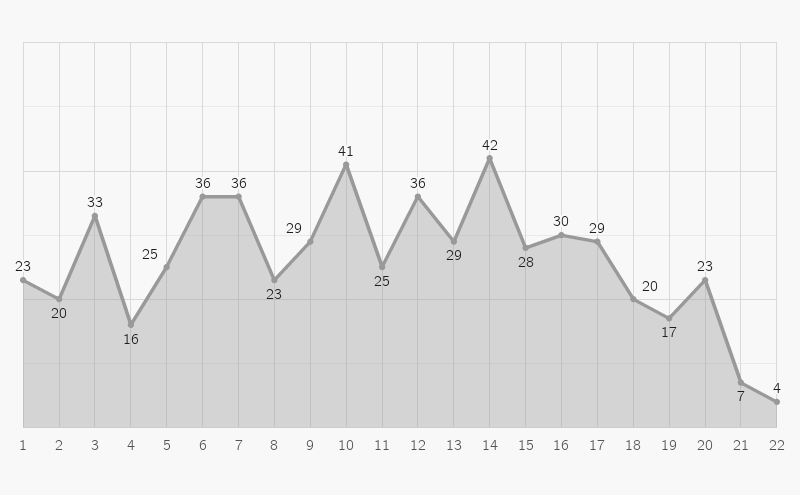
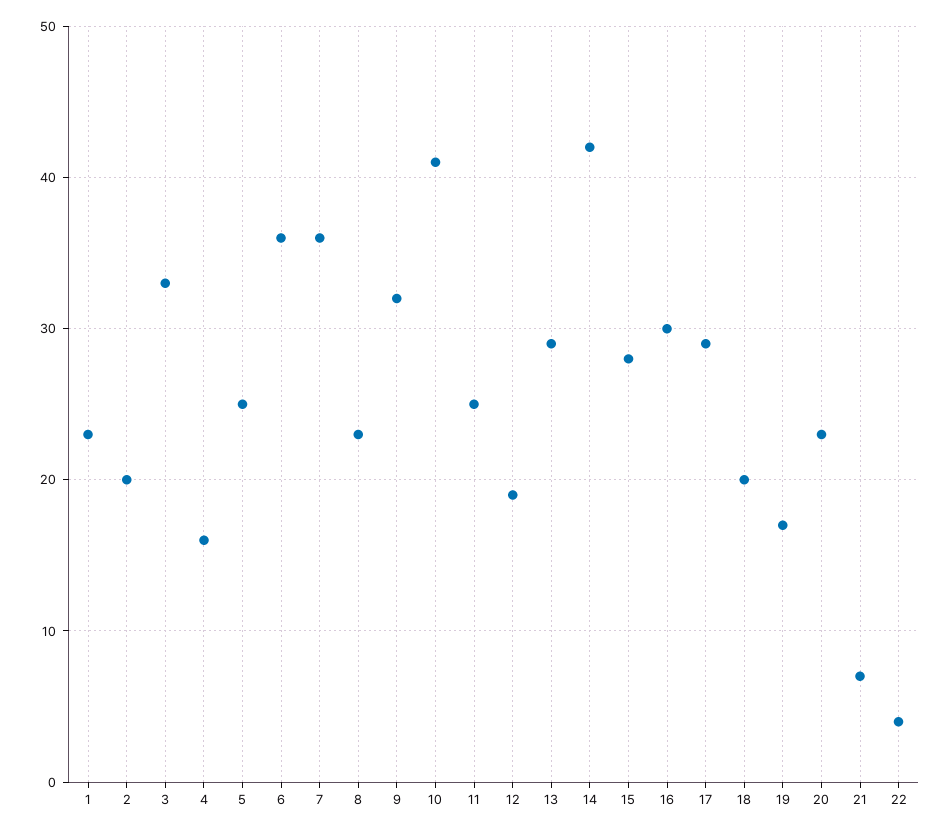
  {
    "1": 23,
    "2": 20,
    "3": 33,
    "4": 16,
    "5": 25,
    "6": 36,
    "7": 36,
    "8": 23,
-   "9": 29,
+   "9": 32,
    "10": 41,
    "11": 25,
-   "12": 36,
+   "12": 19,
    "13": 29,
    "14": 42,
    "15": 28,
    "16": 30,
    "17": 29,
    "18": 20,
    "19": 17,
    "20": 23,
    "21": 7,
    "22": 4
  }

